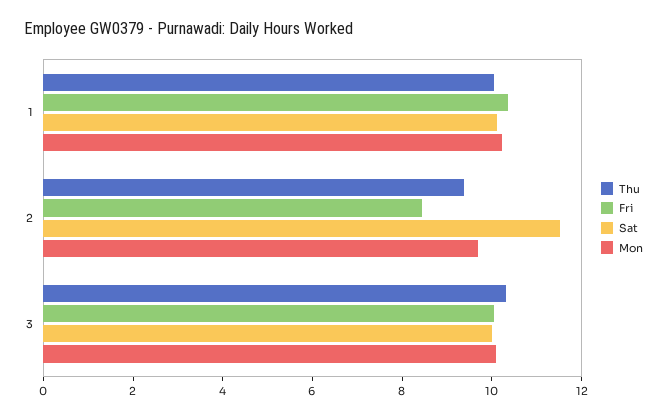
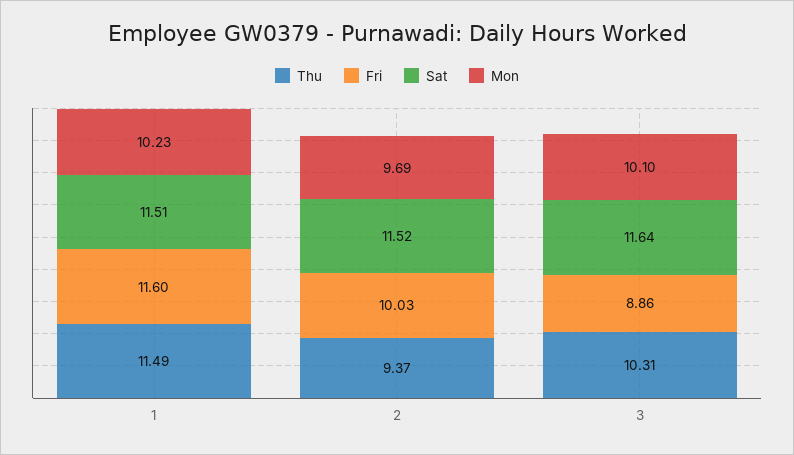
  {
    "Thu": {
-     "1": 10,
+     "1": 11.49,
      "2": 9.37,
      "3": 10.31
    },
    "Fri": {
-     "1": 10.5,
+     "1": 11.6,
-     "2": 8.5,
+     "2": 10.03,
-     "3": 10
+     "3": 8.86
    },
    "Sat": {
-     "1": 10,
+     "1": 11.51,
      "2": 11.52,
-     "3": 10
+     "3": 11.64
    },
    "Mon": {
      "1": 10.23,
      "2": 9.69,
      "3": 10.1
    }
  }

